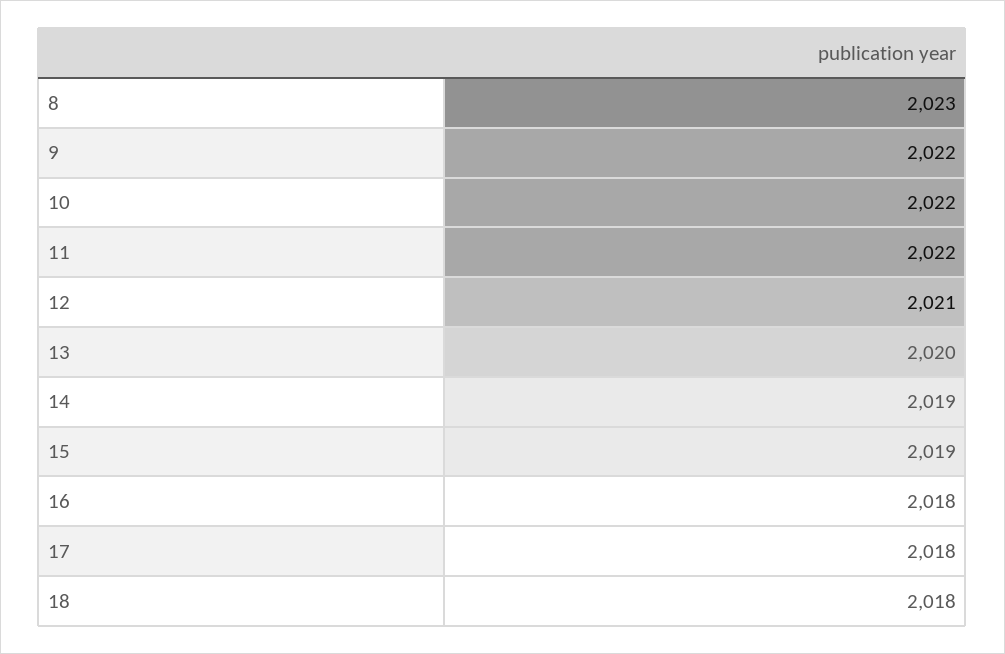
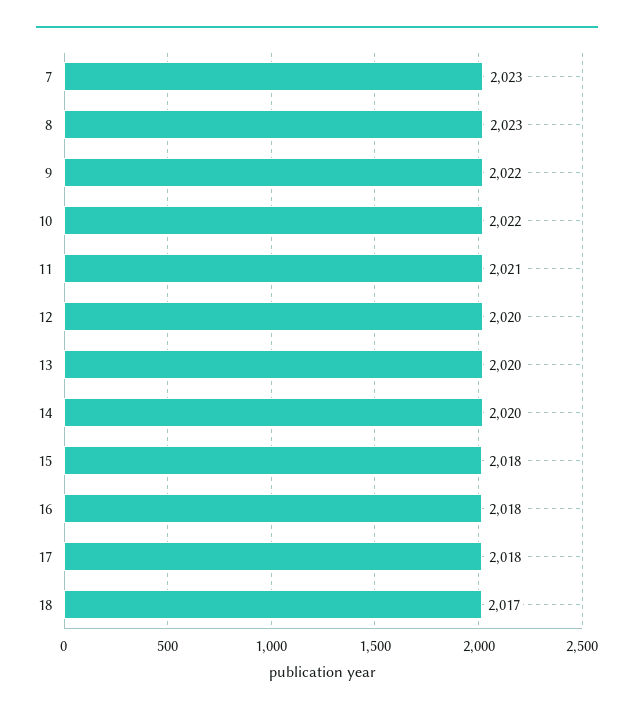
  {
    "8": 2023,
    "9": 2022,
    "10": 2022,
-   "11": 2022,
+   "11": 2021,
-   "12": 2021,
+   "12": 2020,
    "13": 2020,
-   "14": 2019,
+   "14": 2020,
-   "15": 2019,
+   "15": 2018,
    "16": 2018,
    "17": 2018,
-   "18": 2018
+   "18": 2017,
+   "7": 2023
  }

